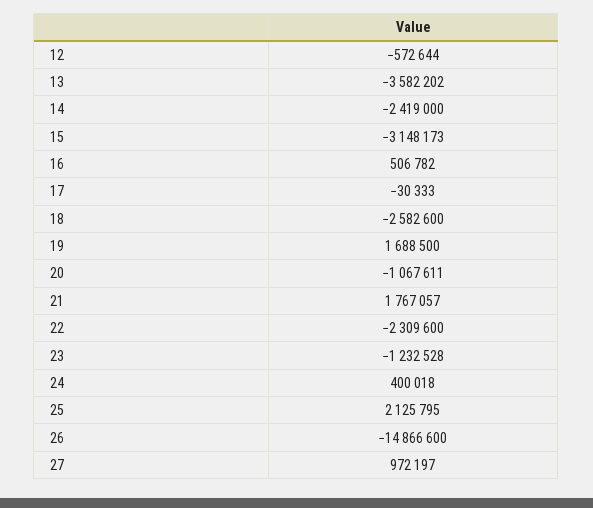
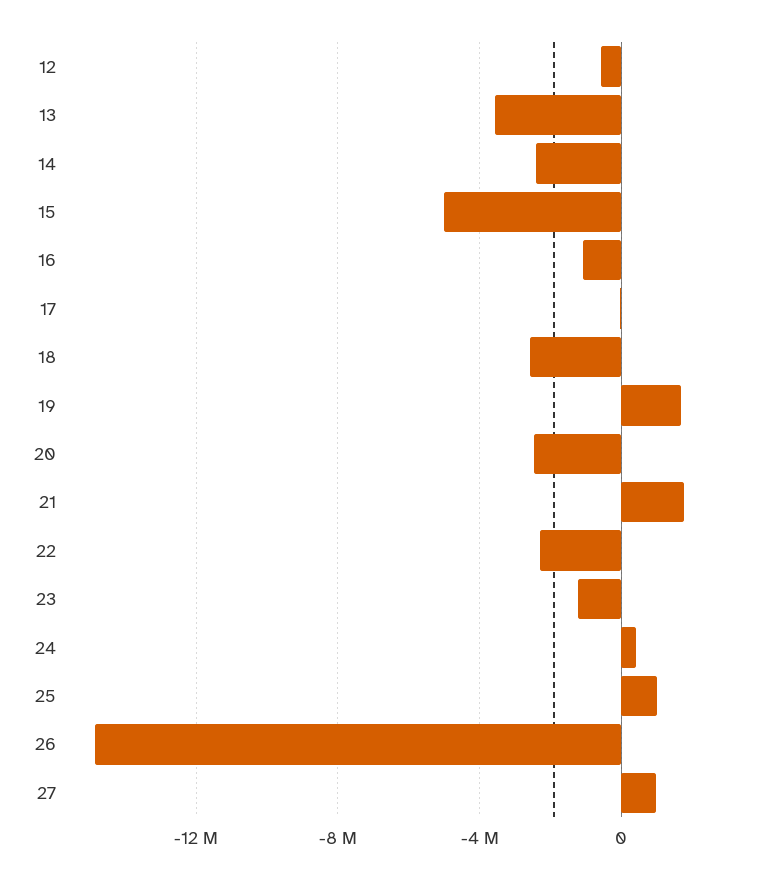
  {
    "12": -572644,
    "13": -3582202,
    "14": -2419000,
-   "15": -3148173,
+   "15": -5000000,
-   "16": 506782,
+   "16": -1000000,
    "17": -30333,
    "18": -2582600,
    "19": 1688500,
-   "20": -1067611,
+   "20": -2500000,
    "21": 1767057,
    "22": -2309600,
    "23": -1232528,
    "24": 400018,
-   "25": 2125795,
+   "25": 1000000,
    "26": -14866600,
    "27": 972197
  }

